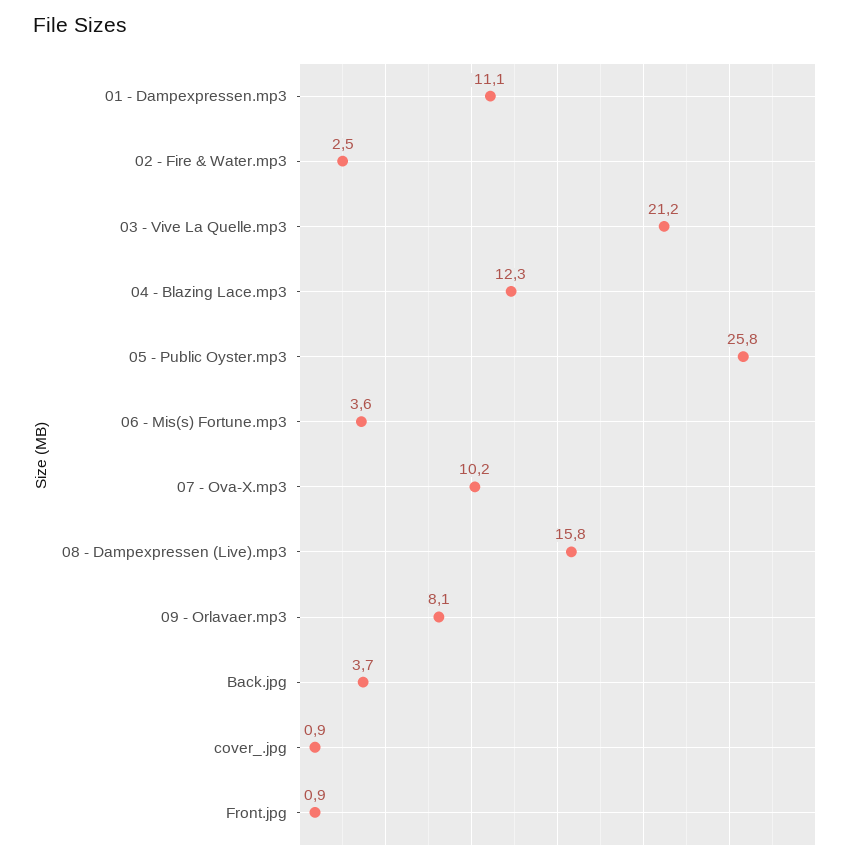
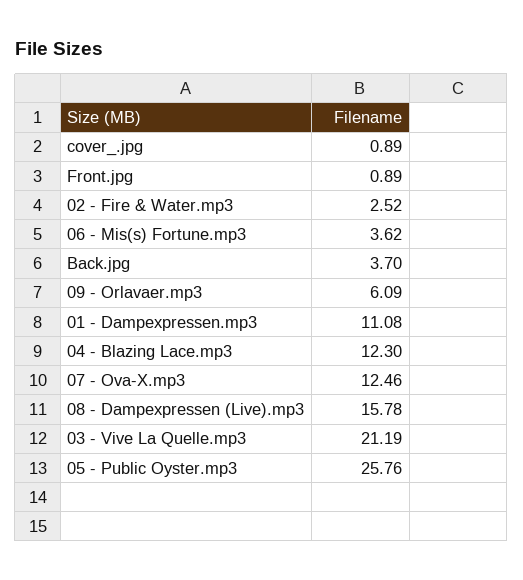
  {
    "01 - Dampexpressen.mp3": 11.08,
    "02 - Fire & Water.mp3": 2.52,
    "03 - Vive La Quelle.mp3": 21.19,
    "04 - Blazing Lace.mp3": 12.3,
    "05 - Public Oyster.mp3": 25.76,
    "06 - Mis(s) Fortune.mp3": 3.62,
-   "07 - Ova-X.mp3": 10.2,
+   "07 - Ova-X.mp3": 12.46,
    "08 - Dampexpressen (Live).mp3": 15.78,
-   "09 - Orlavaer.mp3": 8.1,
+   "09 - Orlavaer.mp3": 6.09,
    "Back.jpg": 3.7,
    "cover_.jpg": 0.89,
    "Front.jpg": 0.89
  }

